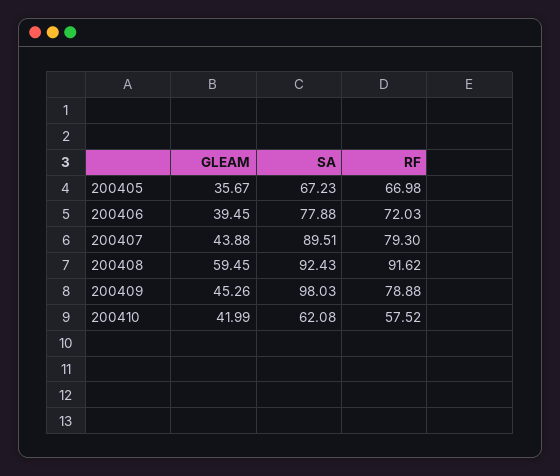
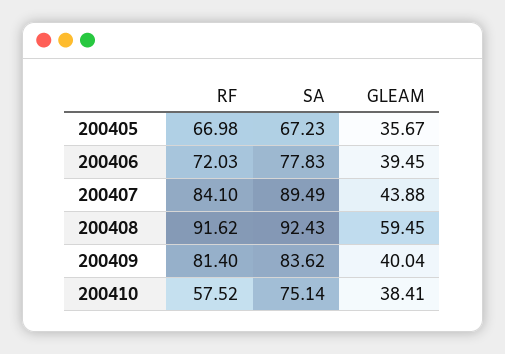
  {
    "GLEAM": {
      "200405": 35.67,
      "200406": 39.45,
      "200407": 43.88,
      "200408": 59.45,
-     "200409": 45.26,
+     "200409": 40.04,
-     "200410": 41.99
+     "200410": 38.41
    },
    "SA": {
      "200405": 67.23,
-     "200406": 77.88,
+     "200406": 77.83,
-     "200407": 89.51,
+     "200407": 89.49,
      "200408": 92.43,
-     "200409": 98.03,
+     "200409": 83.62,
-     "200410": 62.08
+     "200410": 75.14
    },
    "RF": {
      "200405": 66.98,
      "200406": 72.03,
-     "200407": 79.3,
+     "200407": 84.1,
      "200408": 91.62,
-     "200409": 78.88,
+     "200409": 81.4,
      "200410": 57.52
    }
  }

